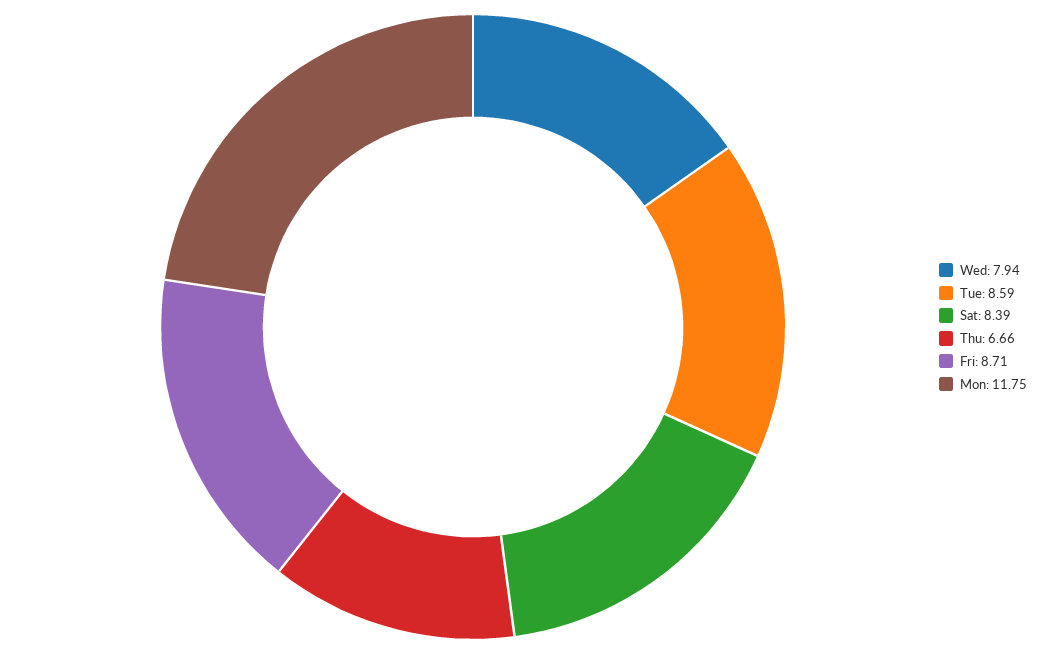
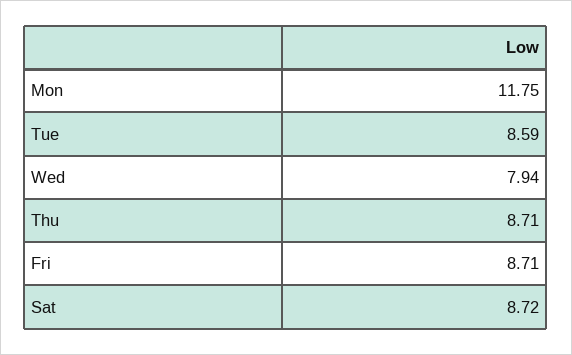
  {
    "Wed": 7.94,
    "Tue": 8.59,
-   "Sat": 8.39,
+   "Sat": 8.72,
-   "Thu": 6.66,
+   "Thu": 8.71,
    "Fri": 8.71,
    "Mon": 11.75
  }

